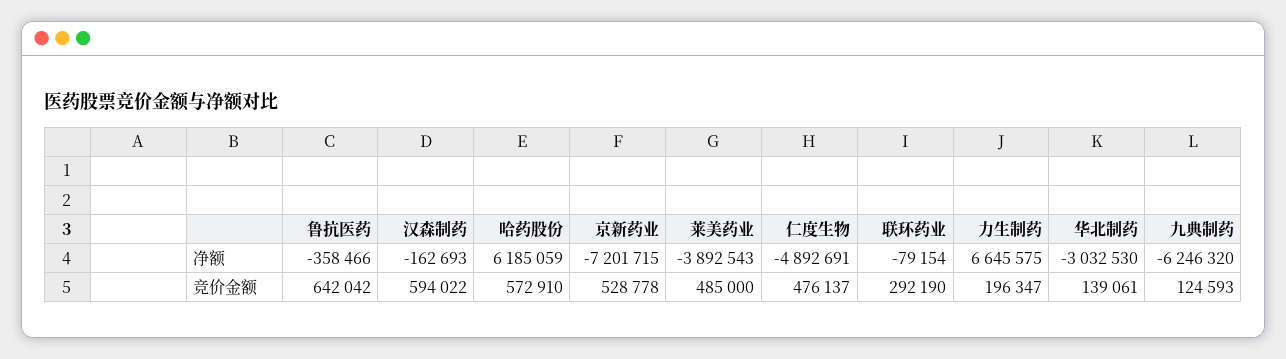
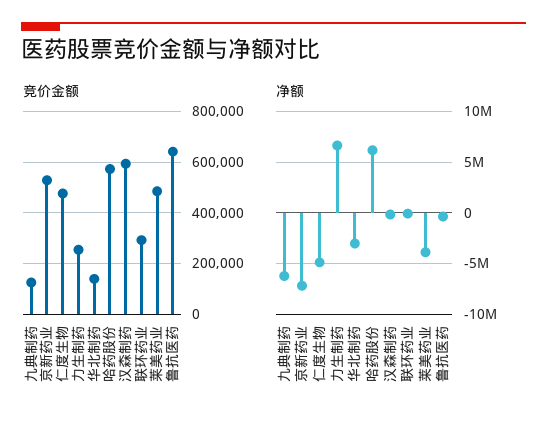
  {
    "净额": {
      "鲁抗医药": -358466,
      "汉森制药": -162693,
      "哈药股份": 6185059,
      "京新药业": -7201715,
      "莱美药业": -3892543,
      "仁度生物": -4892691,
      "联环药业": -79154,
      "力生制药": 6645575,
      "华北制药": -3032530,
      "九典制药": -6246320
    },
    "竞价金额": {
      "鲁抗医药": 642042,
      "汉森制药": 594022,
      "哈药股份": 572910,
      "京新药业": 528778,
      "莱美药业": 485000,
      "仁度生物": 476137,
      "联环药业": 292190,
-     "力生制药": 196347,
+     "力生制药": 250000,
      "华北制药": 139061,
      "九典制药": 124593
    }
  }

